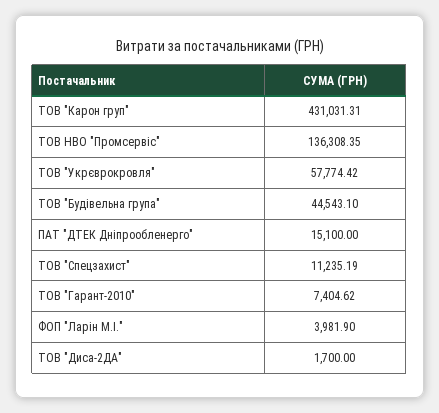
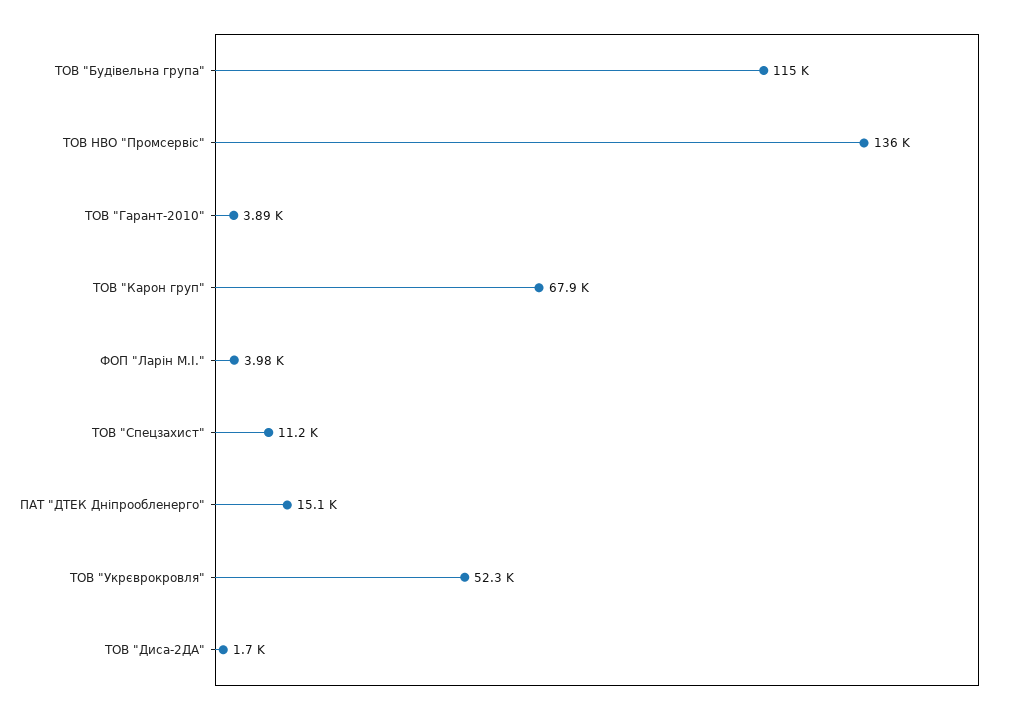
  {
-   "ТОВ \"Карон груп\"": 431031.31,
+   "ТОВ \"Карон груп\"": 67900,
    "ТОВ НВО \"Промсервіс\"": 136308.35,
-   "ТОВ \"Укрєврокровля\"": 57774.42,
+   "ТОВ \"Укрєврокровля\"": 52300,
-   "ТОВ \"Будівельна група\"": 44543.1,
+   "ТОВ \"Будівельна група\"": 115000,
    "ПАТ \"ДТЕК Дніпрообленерго\"": 15100,
    "ТОВ \"Спецзахист\"": 11235.19,
-   "ТОВ \"Гарант-2010\"": 7404.62,
+   "ТОВ \"Гарант-2010\"": 3890,
    "ФОП \"Ларін М.І.\"": 3981.9,
    "ТОВ \"Диса-2ДА\"": 1700
  }

